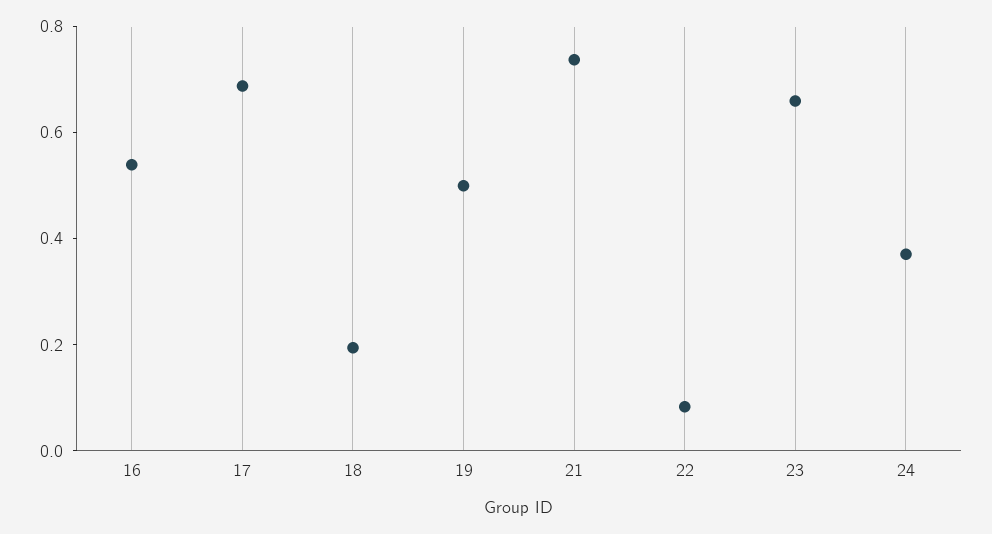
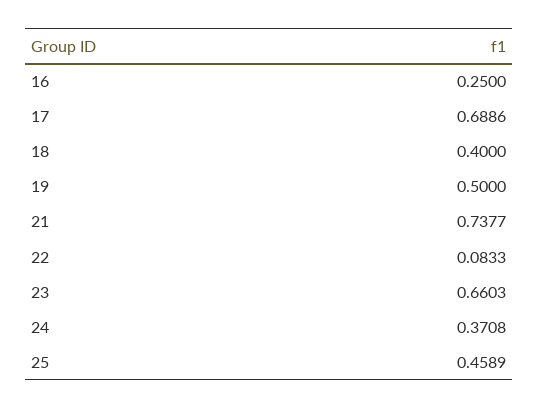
  {
-   "16": 0.55,
+   "16": 0.25,
    "17": 0.6886,
-   "18": 0.2,
+   "18": 0.4,
    "19": 0.5,
    "21": 0.7377,
    "22": 0.0833,
    "23": 0.6603,
-   "24": 0.3708
+   "24": 0.3708,
+   "25": 0.4589
  }

